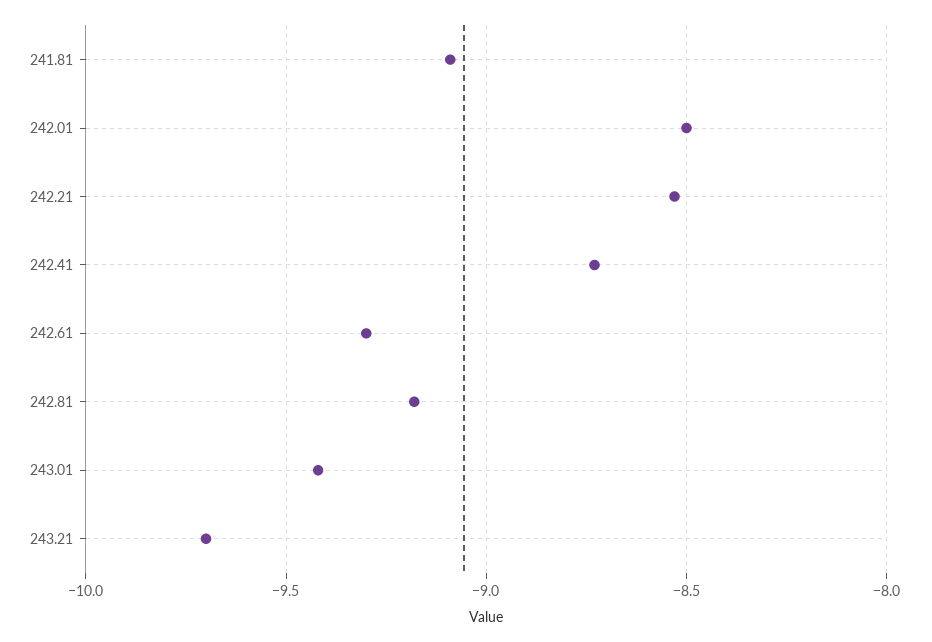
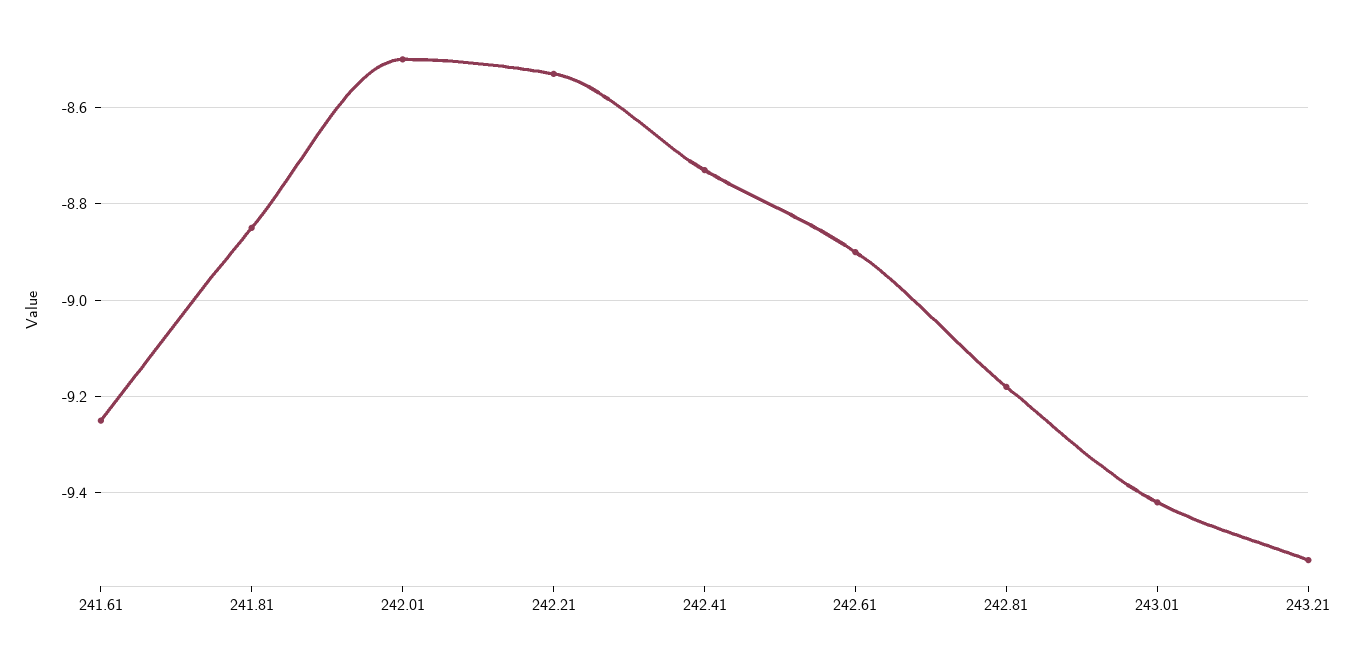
  {
-   "241.81": -9.1,
+   "241.81": -8.85,
    "242.01": -8.5,
    "242.21": -8.55,
    "242.41": -8.75,
-   "242.61": -9.3,
+   "242.61": -8.9,
    "242.81": -9.2,
    "243.01": -9.4,
-   "243.21": -9.7
+   "243.21": -9.55,
+   "241.61": -9.25
  }

